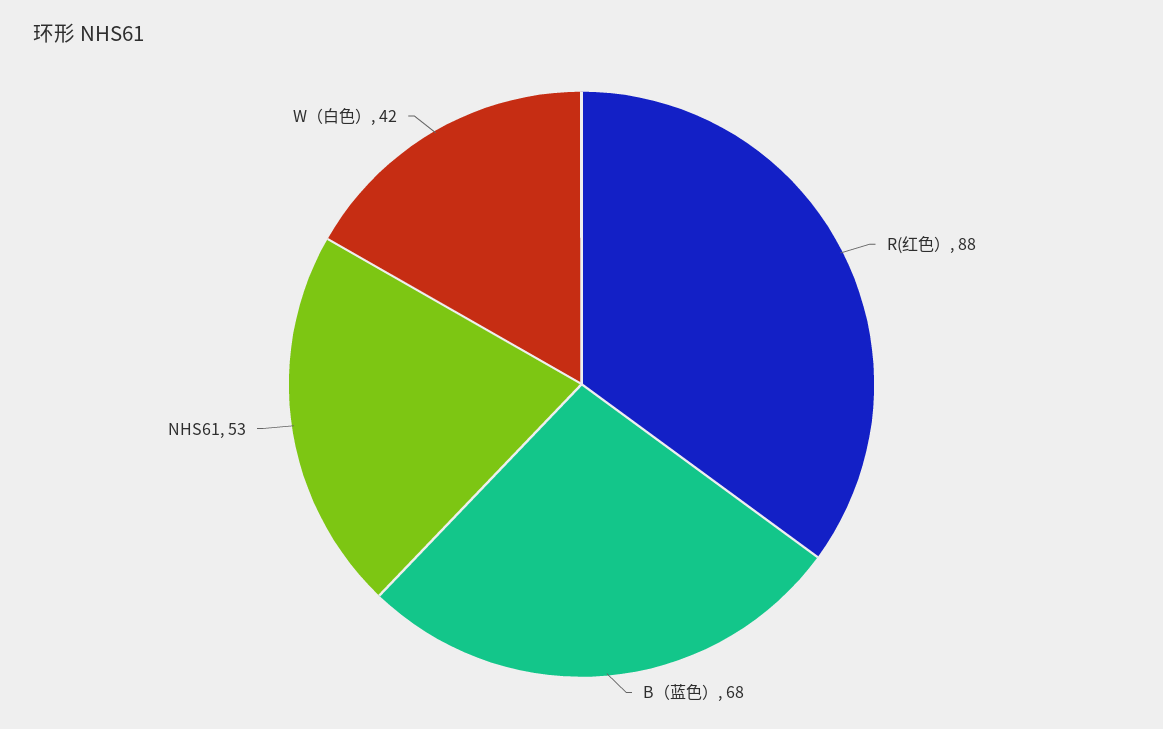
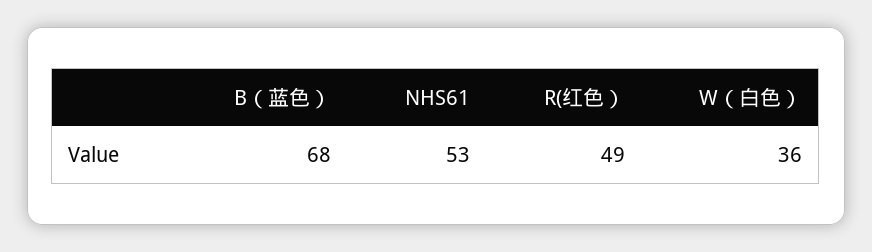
  {
-   "R(红色）": 88,
+   "R(红色）": 49,
    "B（蓝色）": 68,
    "NHS61": 53,
-   "W（白色）": 42
+   "W（白色）": 36
  }

